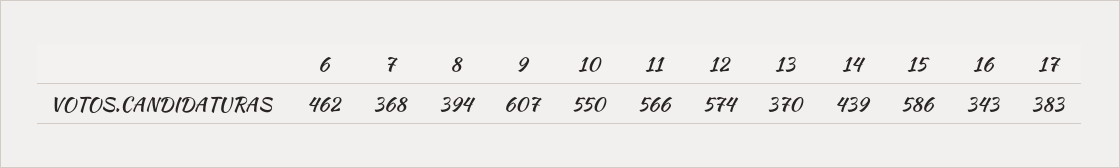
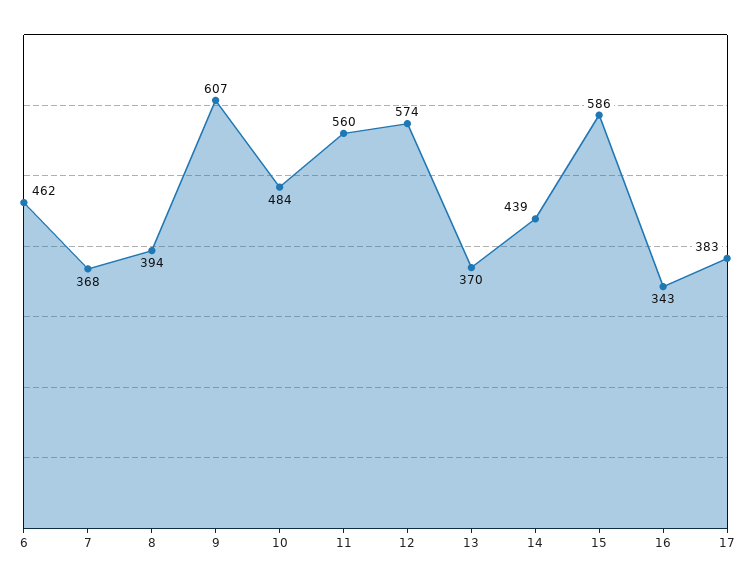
  {
    "6": 462,
    "7": 368,
    "8": 394,
    "9": 607,
-   "10": 550,
+   "10": 484,
-   "11": 566,
+   "11": 560,
    "12": 574,
    "13": 370,
    "14": 439,
    "15": 586,
    "16": 343,
    "17": 383
  }

